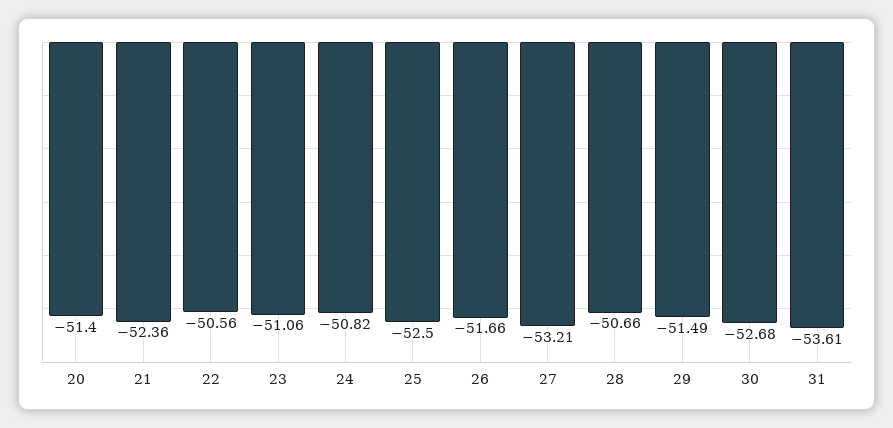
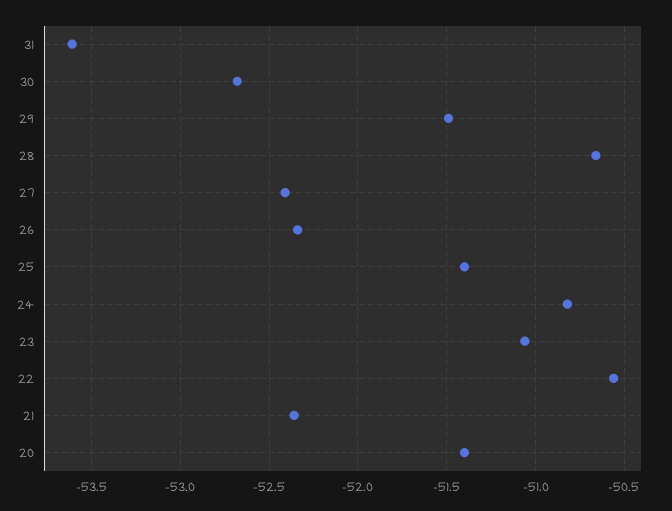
  {
    "20": -51.4,
    "21": -52.36,
    "22": -50.56,
    "23": -51.06,
    "24": -50.82,
-   "25": -52.5,
+   "25": -51.4,
-   "26": -51.66,
+   "26": -52.35,
-   "27": -53.21,
+   "27": -52.4,
    "28": -50.66,
    "29": -51.49,
    "30": -52.68,
    "31": -53.61
  }

